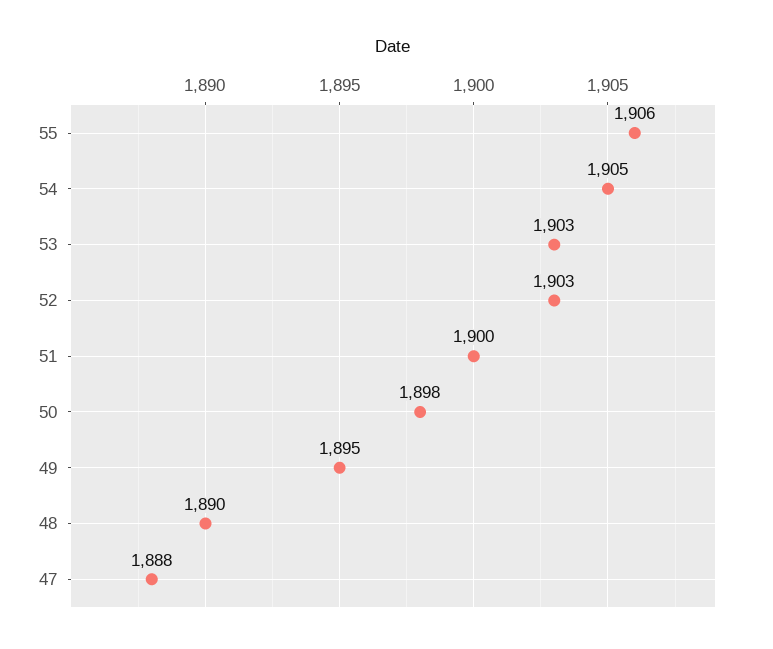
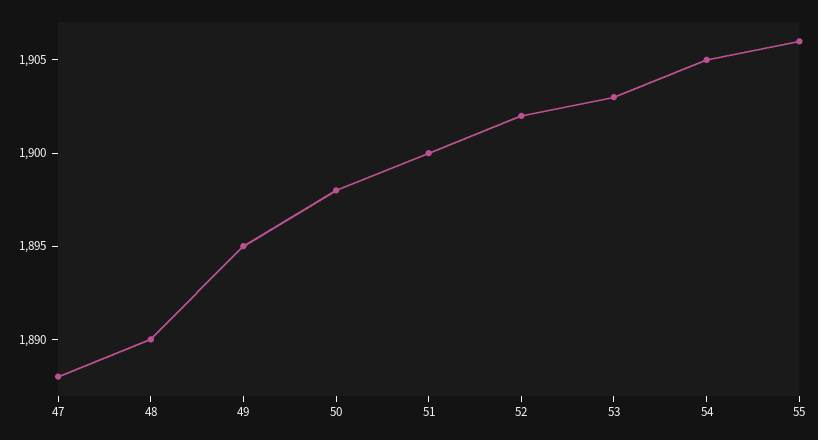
  {
    "55": 1906,
    "54": 1905,
    "53": 1903,
-   "52": 1903,
+   "52": 1902,
    "51": 1900,
    "50": 1898,
    "49": 1895,
    "48": 1890,
    "47": 1888
  }

